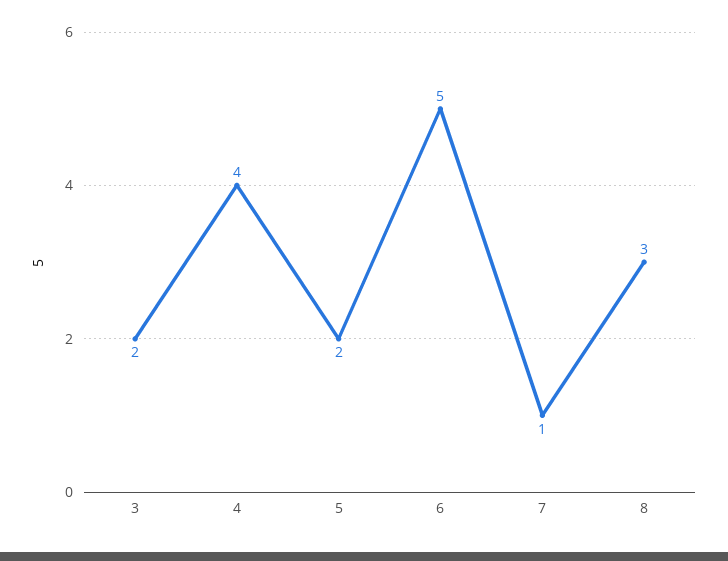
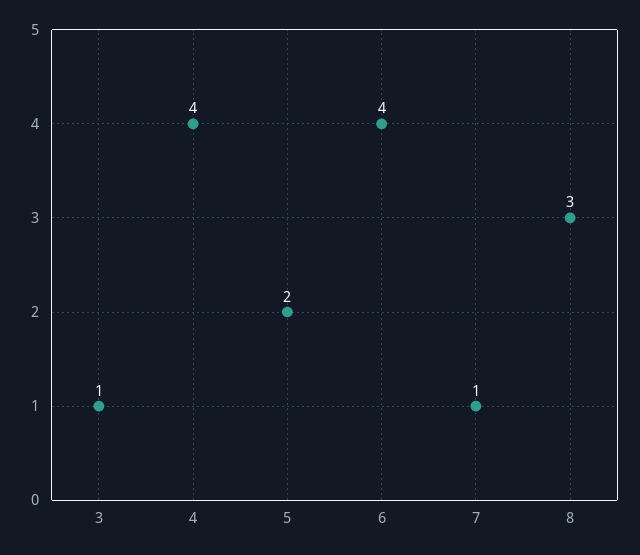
  {
-   "3": 2,
+   "3": 1,
    "4": 4,
    "5": 2,
-   "6": 5,
+   "6": 4,
    "7": 1,
    "8": 3
  }

